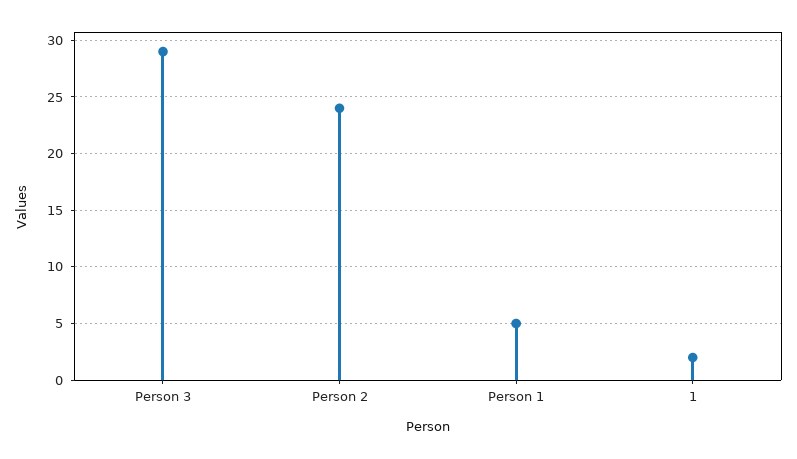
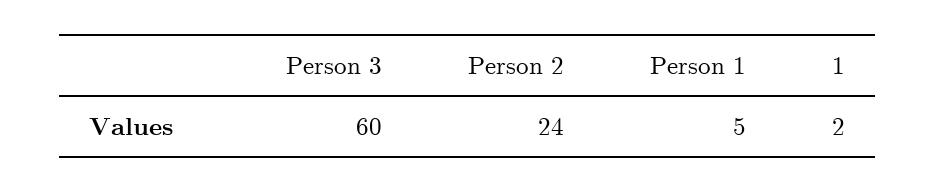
  {
-   "Person 3": 29,
+   "Person 3": 60,
    "Person 2": 24,
    "Person 1": 5,
    "1": 2
  }

